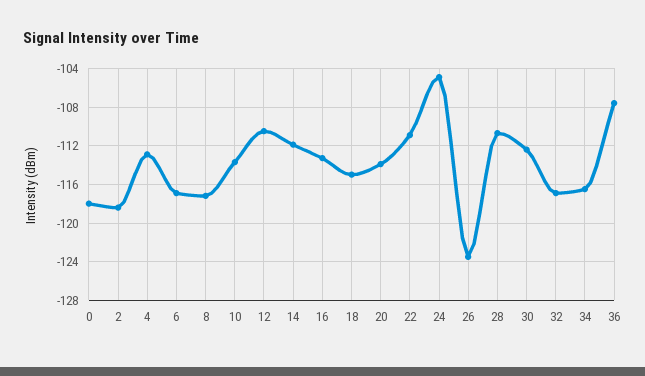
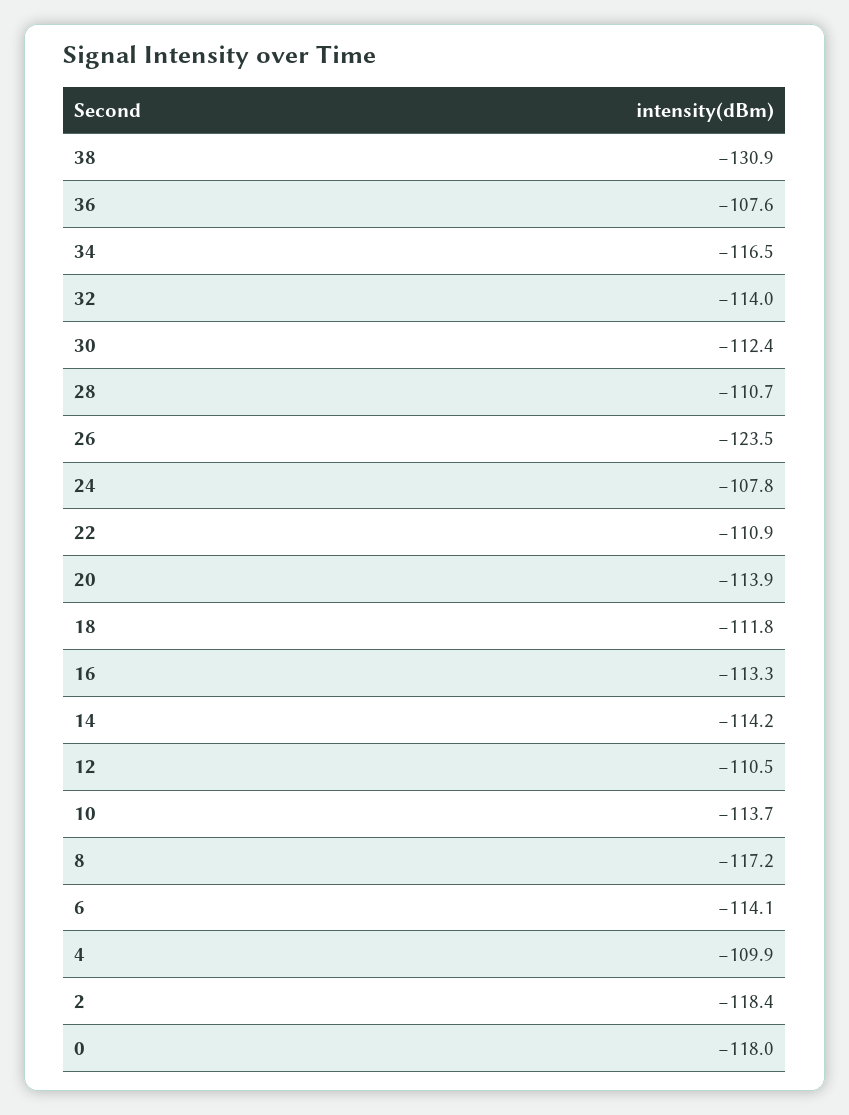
  {
    "0": -118,
    "2": -118.4,
-   "4": -113,
+   "4": -109.9,
-   "6": -117,
+   "6": -114.1,
    "8": -117.2,
    "10": -113.7,
    "12": -110.5,
-   "14": -112,
+   "14": -114.2,
    "16": -113.3,
-   "18": -115,
+   "18": -111.8,
    "20": -113.9,
    "22": -110.9,
-   "24": -105,
+   "24": -107.8,
    "26": -123.5,
    "28": -110.7,
    "30": -112.4,
-   "32": -117,
+   "32": -114,
    "34": -116.5,
-   "36": -107.6
+   "36": -107.6,
+   "38": -130.9
  }

